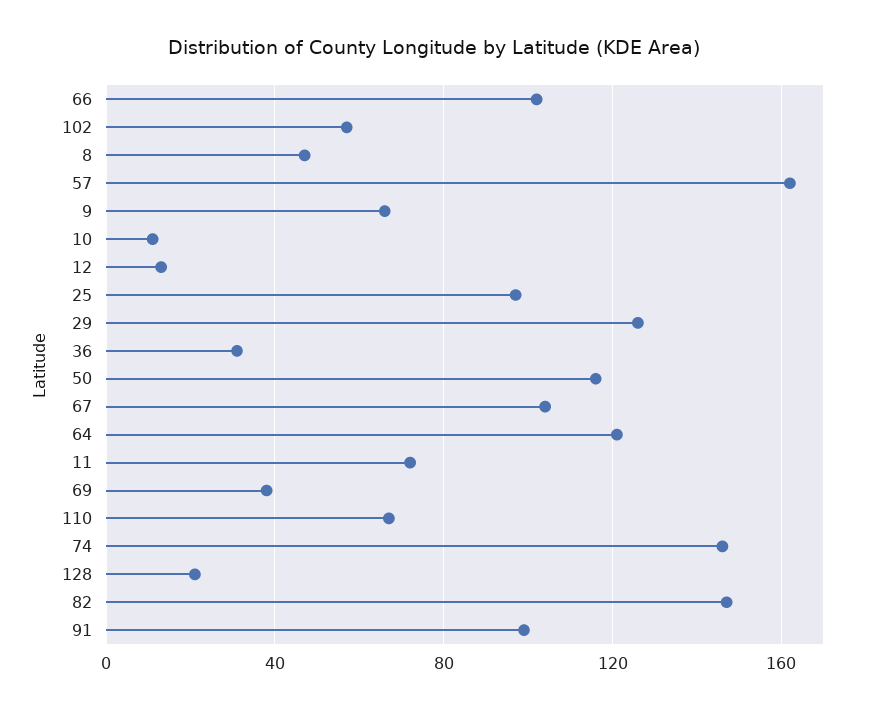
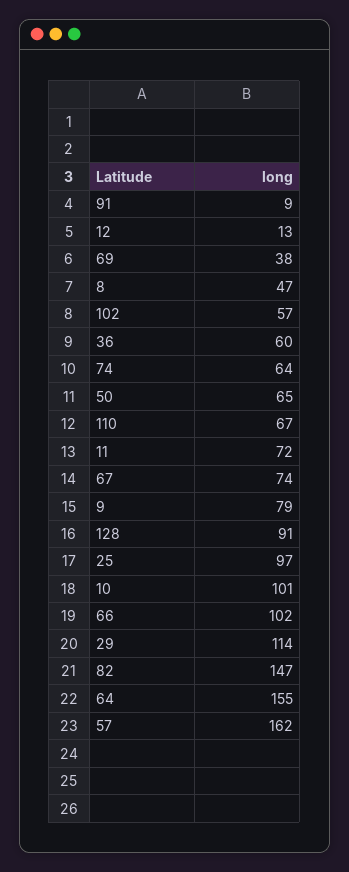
  {
    "66": 102,
    "102": 57,
    "8": 47,
    "57": 162,
-   "9": 65,
+   "9": 79,
-   "10": 10,
+   "10": 101,
    "12": 13,
    "25": 97,
-   "29": 125,
+   "29": 114,
-   "36": 30,
+   "36": 60,
-   "50": 115,
+   "50": 65,
-   "67": 105,
+   "67": 74,
-   "64": 120,
+   "64": 155,
    "11": 72,
    "69": 38,
    "110": 67,
-   "74": 145,
+   "74": 64,
-   "128": 20,
+   "128": 91,
    "82": 147,
-   "91": 100
+   "91": 9
  }

